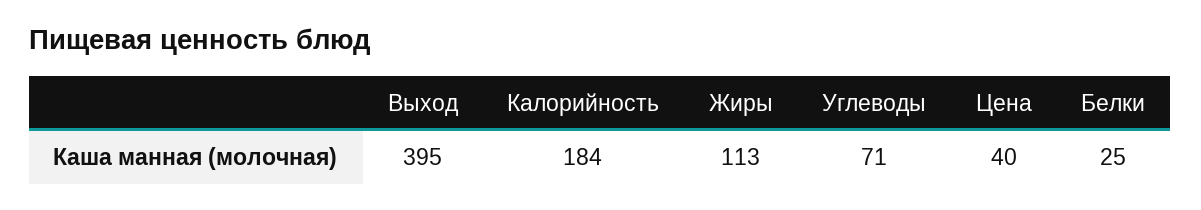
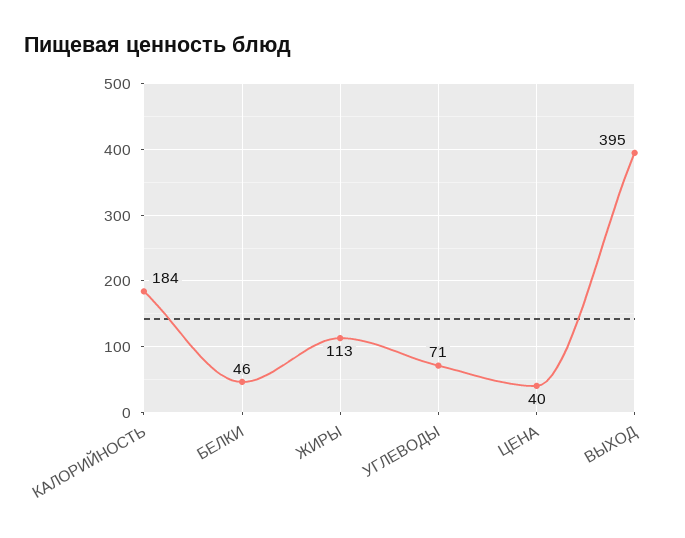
  {
    "Выход": 395,
    "Калорийность": 184,
    "Жиры": 113,
    "Углеводы": 71,
    "Цена": 40,
-   "Белки": 25
+   "Белки": 46
  }

